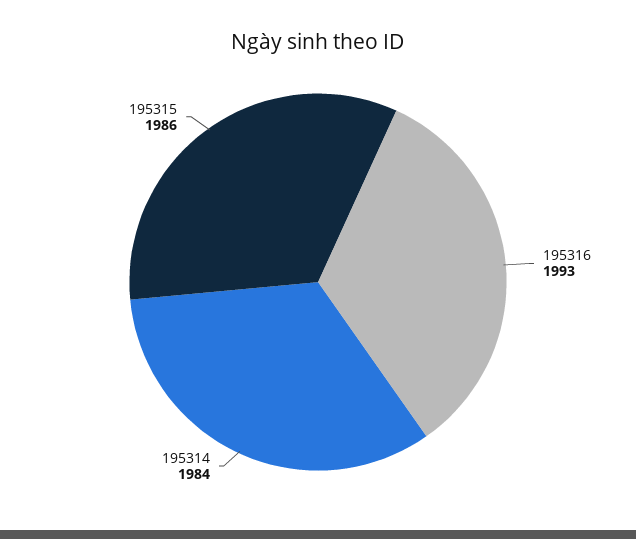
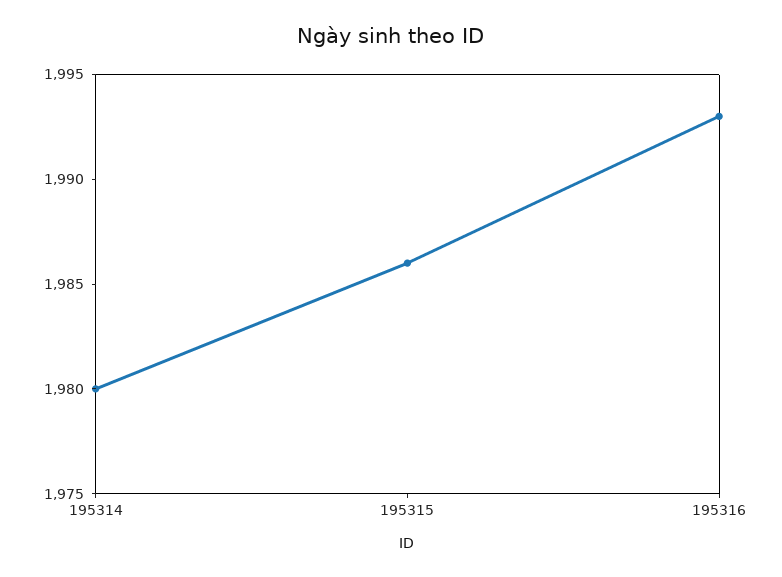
  {
    "195316": 1993,
-   "195314": 1984,
+   "195314": 1980,
    "195315": 1986
  }

